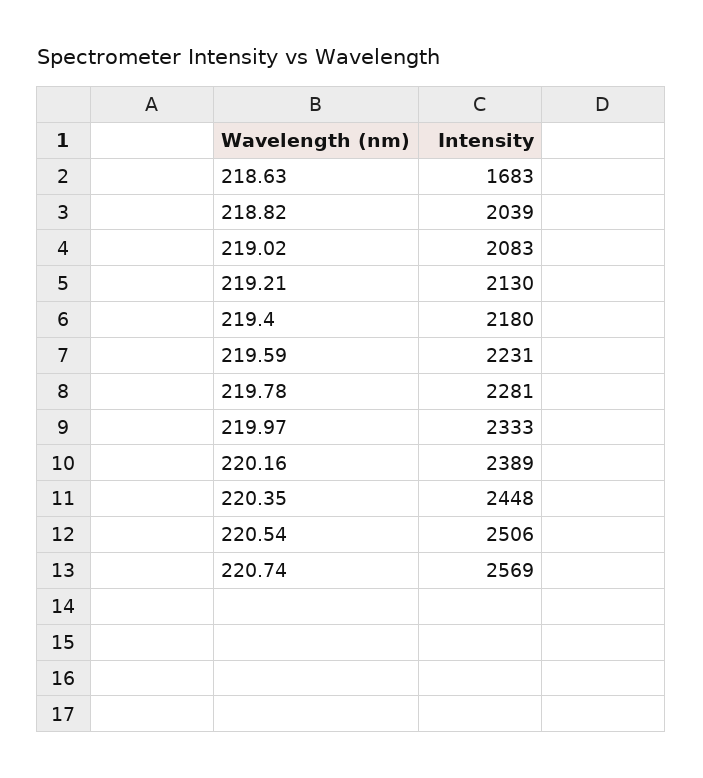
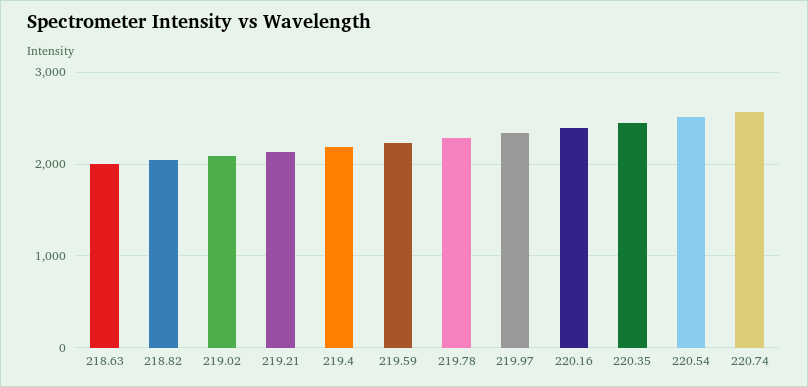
  {
-   "218.63": 1683,
+   "218.63": 2000,
    "218.82": 2039,
    "219.02": 2083,
    "219.21": 2130,
    "219.4": 2180,
    "219.59": 2231,
    "219.78": 2281,
    "219.97": 2333,
    "220.16": 2389,
    "220.35": 2448,
    "220.54": 2506,
    "220.74": 2569
  }

